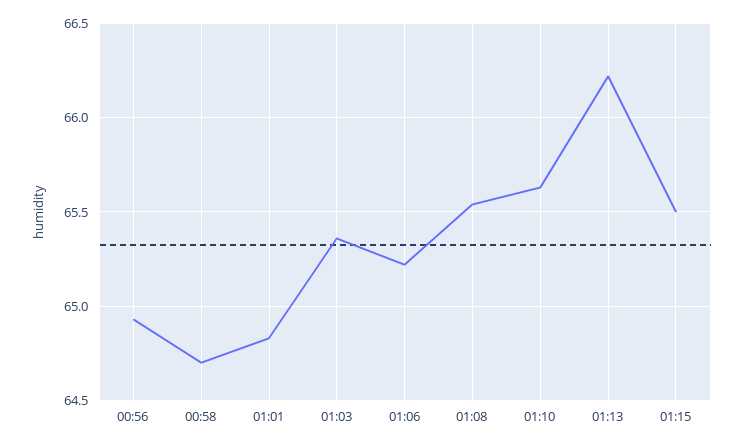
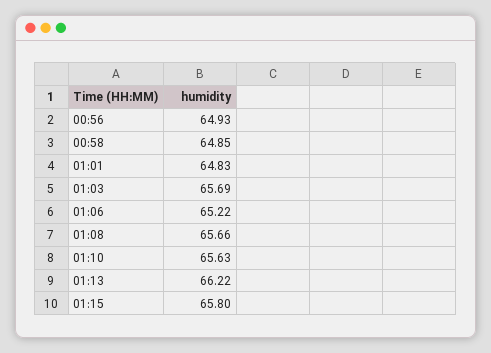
  {
    "00:56": 64.93,
-   "00:58": 64.7,
+   "00:58": 64.85,
    "01:01": 64.83,
-   "01:03": 65.35,
+   "01:03": 65.69,
    "01:06": 65.22,
-   "01:08": 65.55,
+   "01:08": 65.66,
    "01:10": 65.63,
    "01:13": 66.22,
-   "01:15": 65.5
+   "01:15": 65.8
  }

